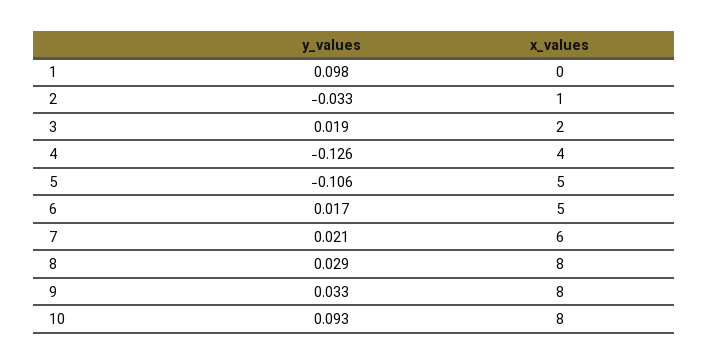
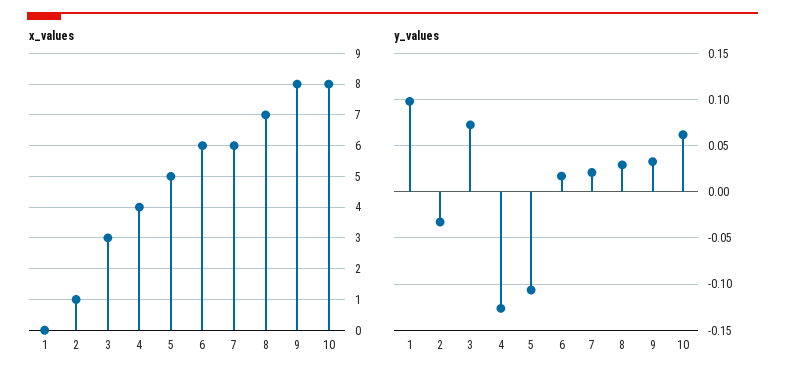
  {
    "y_values": {
      "1": 0.098,
      "2": -0.033,
-     "3": 0.019,
+     "3": 0.07,
      "4": -0.126,
      "5": -0.106,
      "6": 0.017,
      "7": 0.021,
      "8": 0.029,
      "9": 0.033,
-     "10": 0.093
+     "10": 0.06
    },
    "x_values": {
      "1": 0,
      "2": 1,
-     "3": 2,
+     "3": 3,
      "4": 4,
      "5": 5,
-     "6": 5,
+     "6": 6,
      "7": 6,
-     "8": 8,
+     "8": 7,
      "9": 8,
      "10": 8
    }
  }

